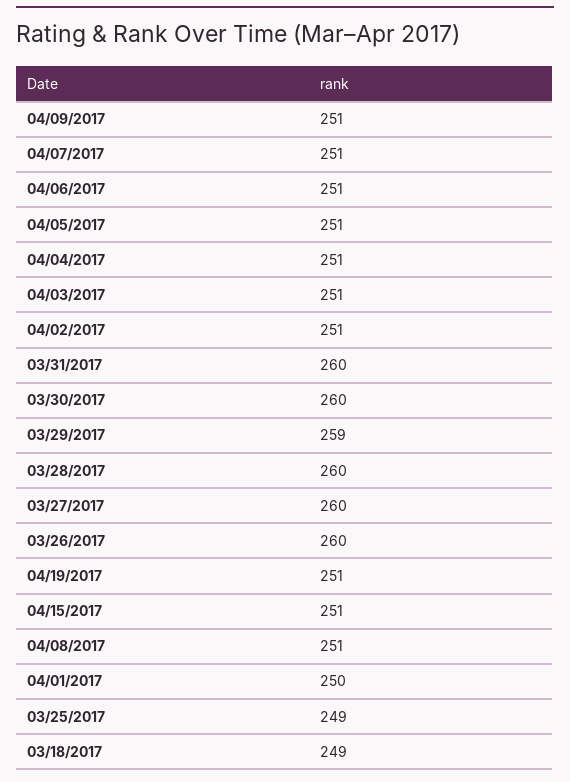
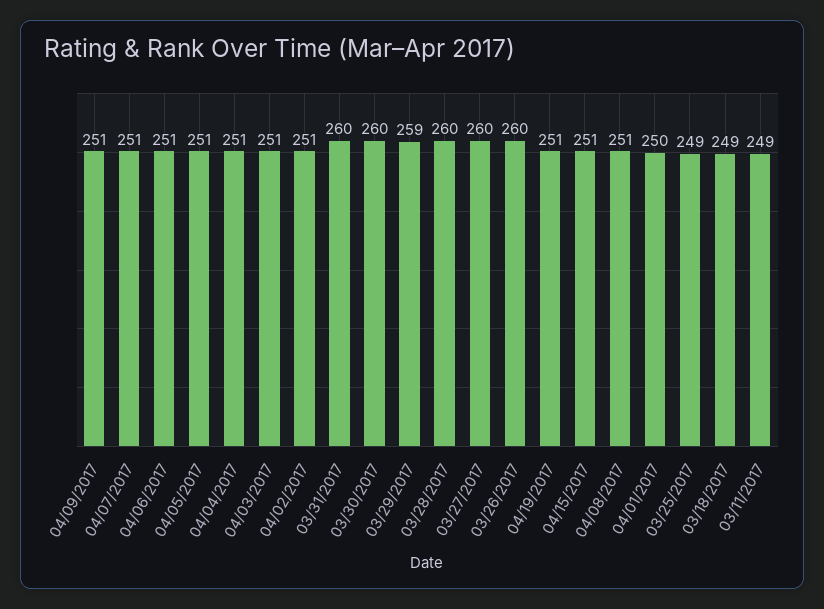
  {
    "04/09/2017": 251,
    "04/07/2017": 251,
    "04/06/2017": 251,
    "04/05/2017": 251,
    "04/04/2017": 251,
    "04/03/2017": 251,
    "04/02/2017": 251,
    "03/31/2017": 260,
    "03/30/2017": 260,
    "03/29/2017": 259,
    "03/28/2017": 260,
    "03/27/2017": 260,
    "03/26/2017": 260,
    "04/19/2017": 251,
    "04/15/2017": 251,
    "04/08/2017": 251,
    "04/01/2017": 250,
    "03/25/2017": 249,
-   "03/18/2017": 249
+   "03/18/2017": 249,
+   "03/11/2017": 249
  }

